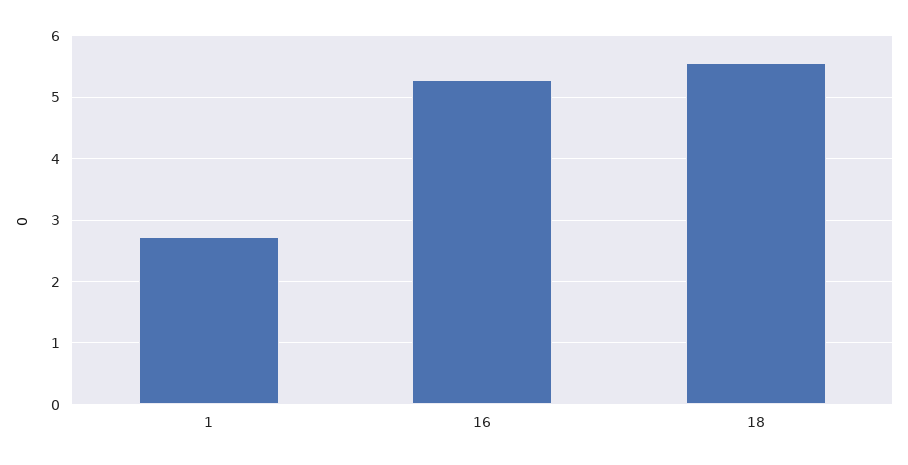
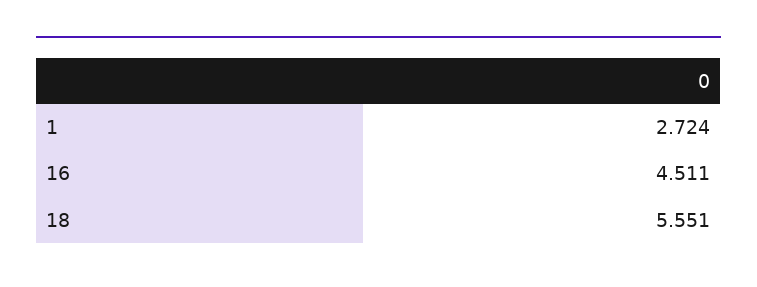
  {
    "1": 2.724,
-   "16": 5.3,
+   "16": 4.511,
    "18": 5.551
  }

